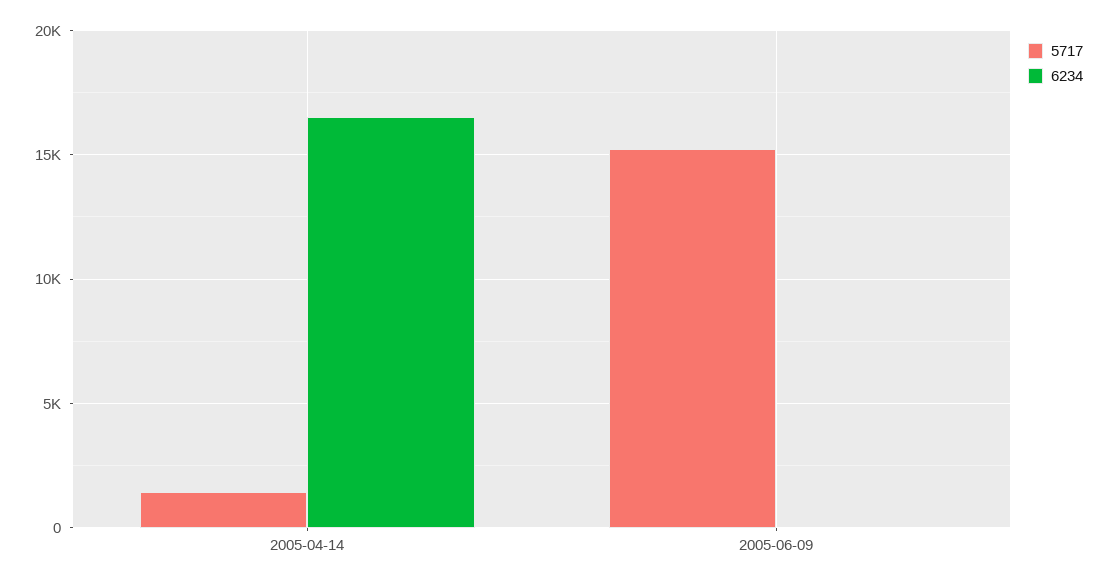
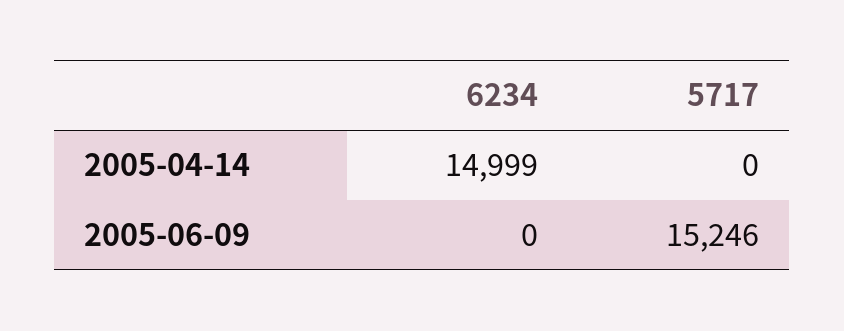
  {
    "5717": {
-     "2005-04-14": 1500,
+     "2005-04-14": 0,
      "2005-06-09": 15246
    },
    "6234": {
-     "2005-04-14": 16500,
+     "2005-04-14": 14999,
      "2005-06-09": 0
    }
  }

